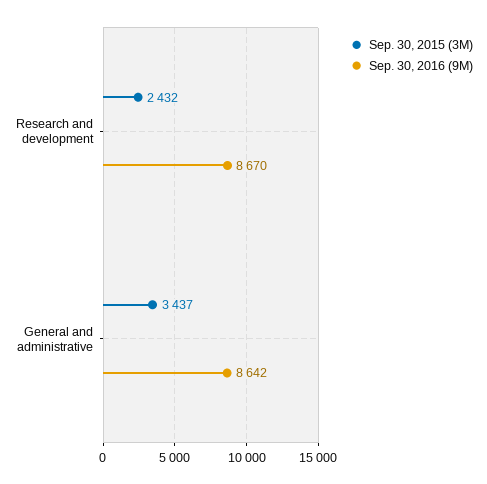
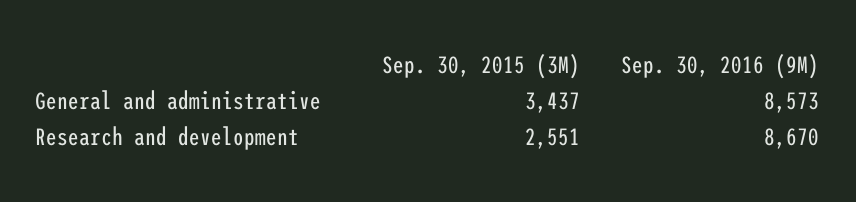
  {
    "Sep. 30, 2015 (3M)": {
-     "Research and development": 2432,
+     "Research and development": 2551,
      "General and administrative": 3437
    },
    "Sep. 30, 2016 (9M)": {
      "Research and development": 8670,
-     "General and administrative": 8642
+     "General and administrative": 8573
    }
  }

